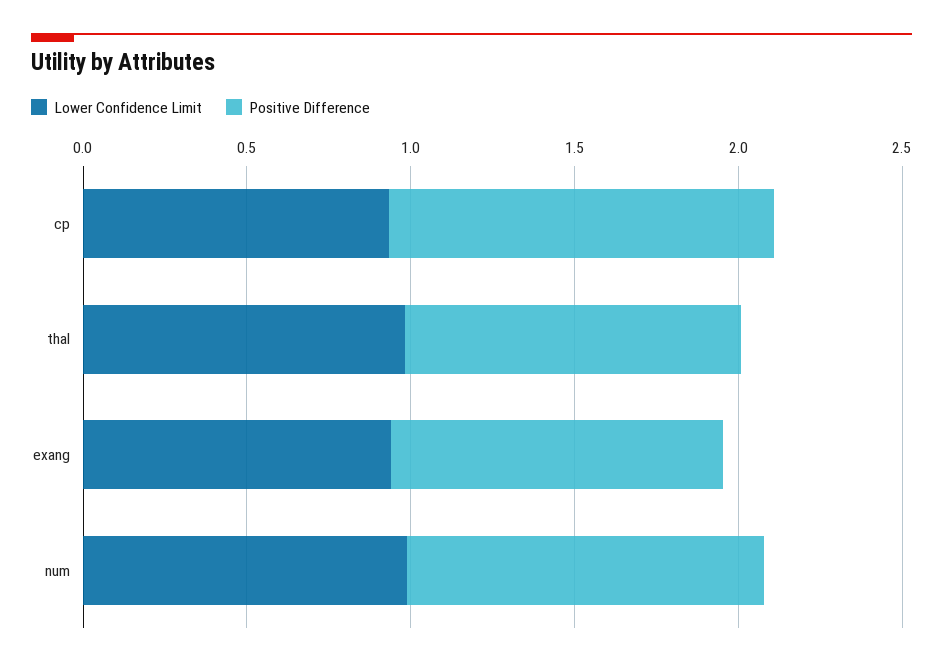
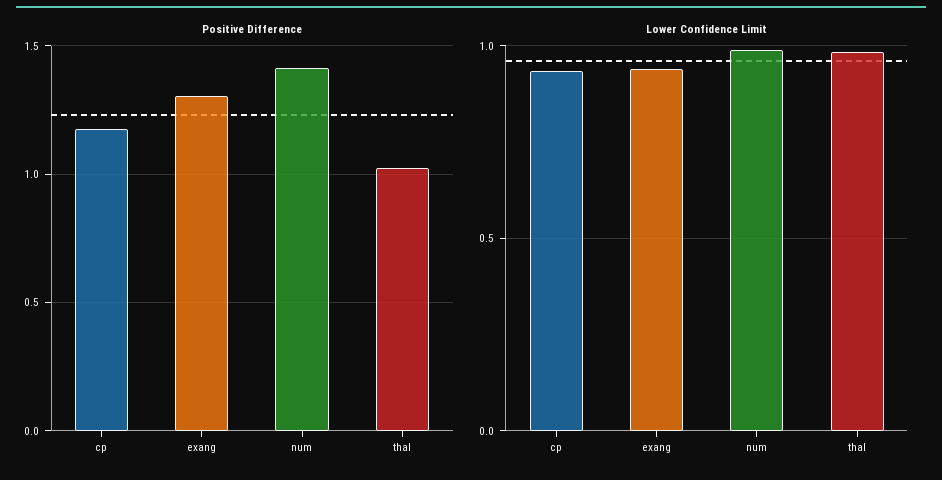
  {
    "Lower Confidence Limit": {
      "cp": 0.95,
      "thal": 1,
      "exang": 0.95,
      "num": 1
    },
    "Positive Difference": {
      "cp": 1.2,
      "thal": 1,
-     "exang": 1,
+     "exang": 1.3,
-     "num": 1.1
+     "num": 1.4
    }
  }

